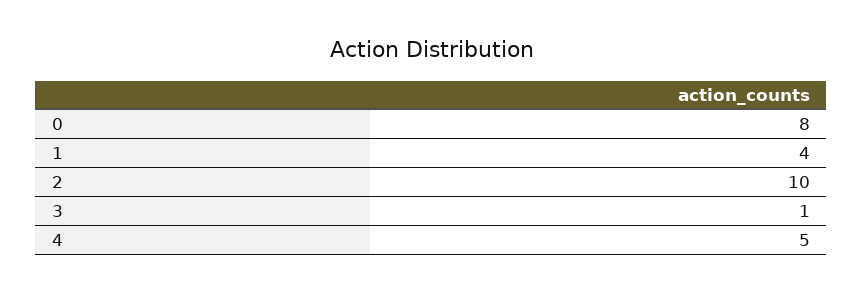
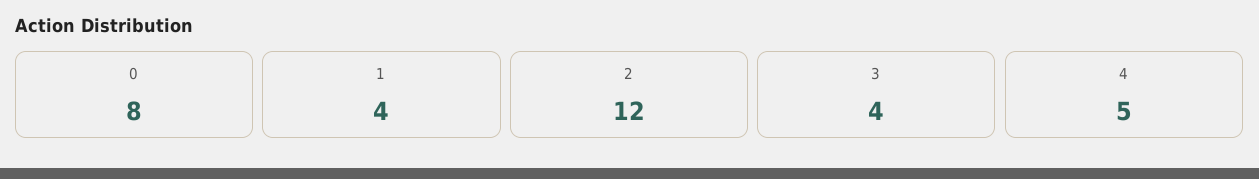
  {
    "0": 8,
    "1": 4,
-   "2": 10,
+   "2": 12,
-   "3": 1,
+   "3": 4,
    "4": 5
  }

